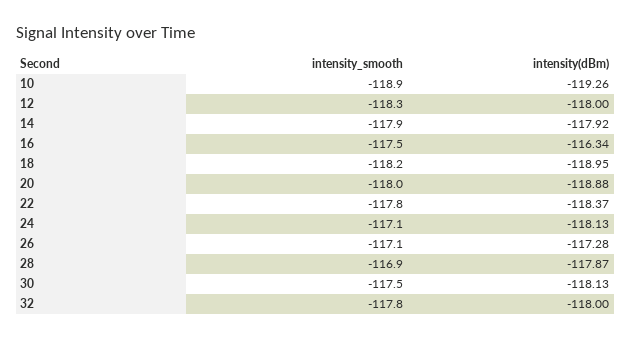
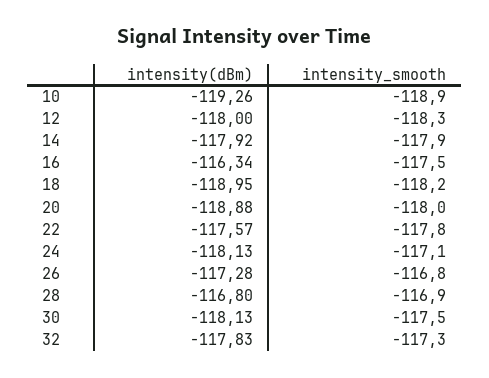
  {
    "intensity_smooth": {
      "10": -118.9,
      "12": -118.3,
      "14": -117.9,
      "16": -117.5,
      "18": -118.2,
      "20": -118,
      "22": -117.8,
      "24": -117.1,
-     "26": -117.1,
+     "26": -116.8,
      "28": -116.9,
      "30": -117.5,
-     "32": -117.8
+     "32": -117.3
    },
    "intensity(dBm)": {
      "10": -119.26,
      "12": -118,
      "14": -117.92,
      "16": -116.34,
      "18": -118.95,
      "20": -118.88,
-     "22": -118.37,
+     "22": -117.57,
      "24": -118.13,
      "26": -117.28,
-     "28": -117.87,
+     "28": -116.8,
      "30": -118.13,
-     "32": -118
+     "32": -117.83
    }
  }

